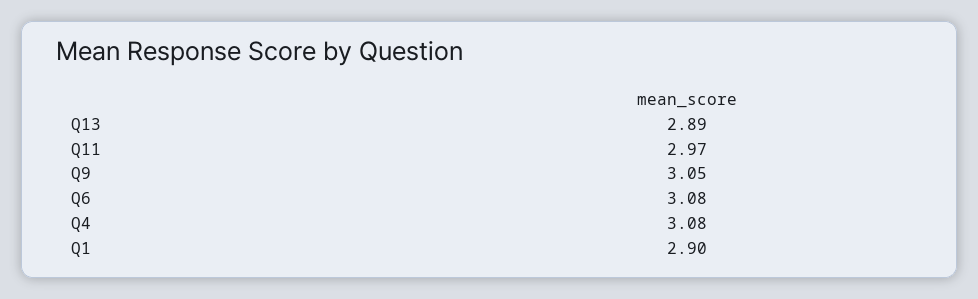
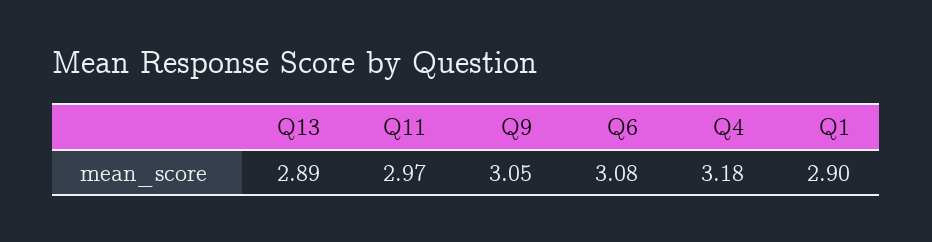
  {
    "Q13": 2.89,
    "Q11": 2.97,
    "Q9": 3.05,
    "Q6": 3.08,
-   "Q4": 3.08,
+   "Q4": 3.18,
    "Q1": 2.9
  }

